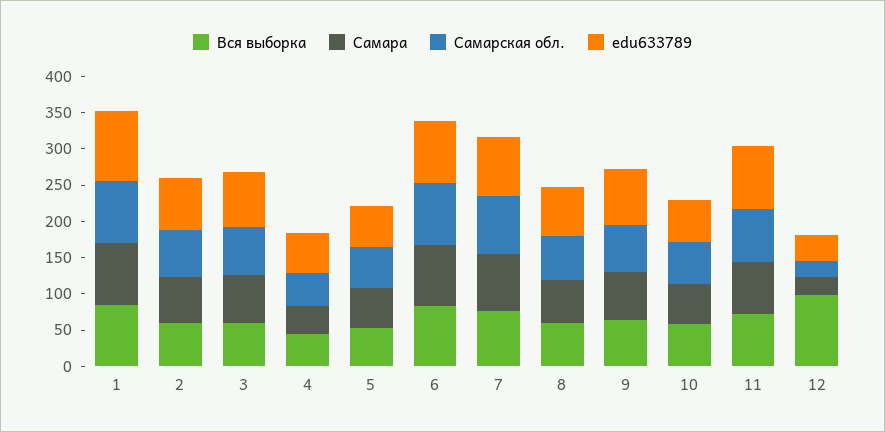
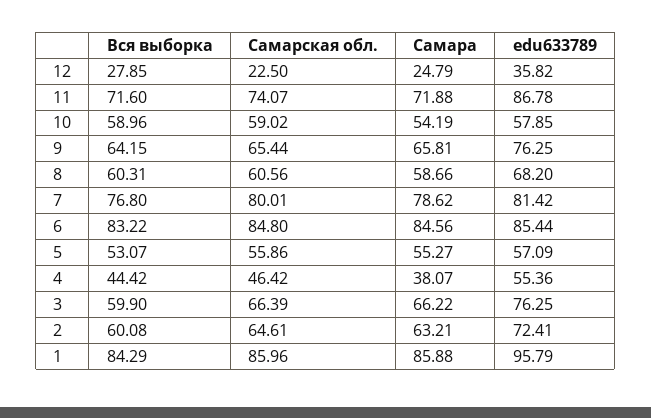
  {
    "Вся выборка": {
      "1": 84.29,
      "2": 60.08,
      "3": 59.9,
      "4": 44.42,
      "5": 53.07,
      "6": 83.22,
      "7": 76.8,
      "8": 60.31,
      "9": 64.15,
      "10": 58.96,
      "11": 71.6,
-     "12": 100
+     "12": 27.85
    },
    "Самара": {
      "1": 85.88,
      "2": 63.21,
      "3": 66.22,
      "4": 38.07,
      "5": 55.27,
      "6": 84.56,
      "7": 78.62,
      "8": 58.66,
      "9": 65.81,
      "10": 54.19,
      "11": 71.88,
      "12": 24.79
    },
    "Самарская обл.": {
      "1": 85.96,
      "2": 64.61,
      "3": 66.39,
      "4": 46.42,
      "5": 55.86,
      "6": 84.8,
      "7": 80.01,
      "8": 60.56,
      "9": 65.44,
      "10": 59.02,
      "11": 74.07,
      "12": 22.5
    },
    "edu633789": {
      "1": 95.79,
      "2": 72.41,
      "3": 76.25,
      "4": 55.36,
      "5": 57.09,
      "6": 85.44,
      "7": 81.42,
      "8": 68.2,
      "9": 76.25,
      "10": 57.85,
      "11": 86.78,
      "12": 35.82
    }
  }

